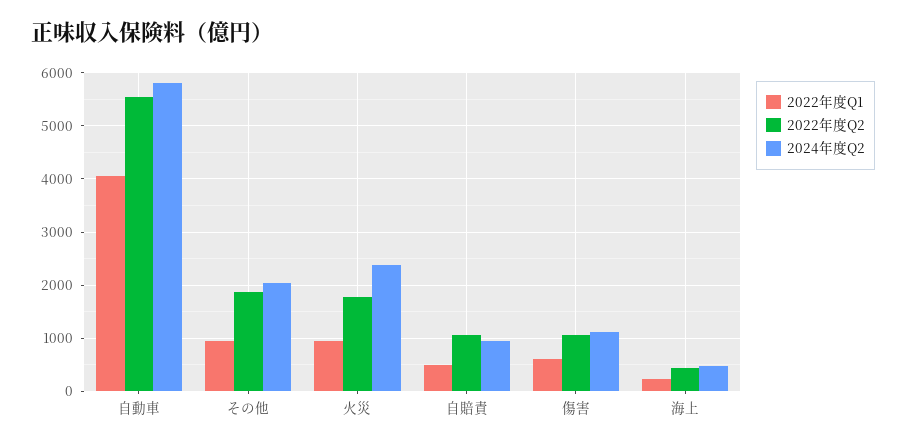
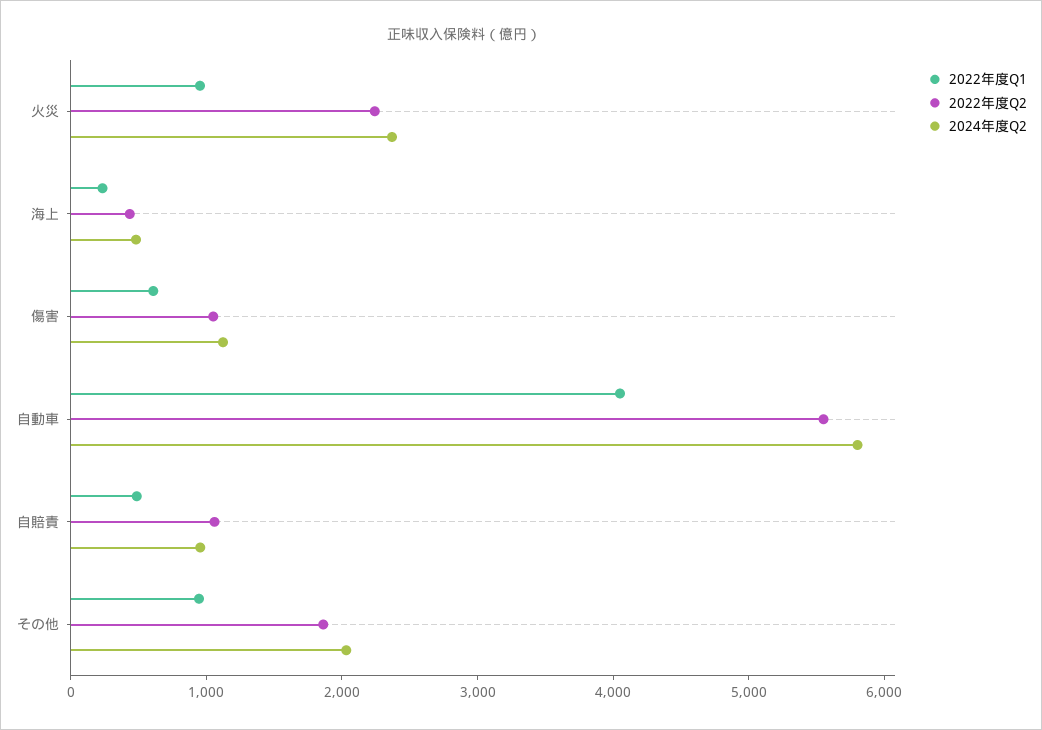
  {
    "2022年度Q1": {
      "自動車": 4000,
      "その他": 1000,
      "火災": 1000,
      "自賠責": 400,
      "傷害": 600,
      "海上": 200
    },
    "2022年度Q2": {
      "自動車": 5600,
      "その他": 1800,
-     "火災": 1800,
+     "火災": 2200,
      "自賠責": 1000,
      "傷害": 1000,
      "海上": 400
    },
    "2024年度Q2": {
      "自動車": 5800,
      "その他": 2000,
      "火災": 2400,
      "自賠責": 1000,
      "傷害": 1200,
      "海上": 400
    }
  }

